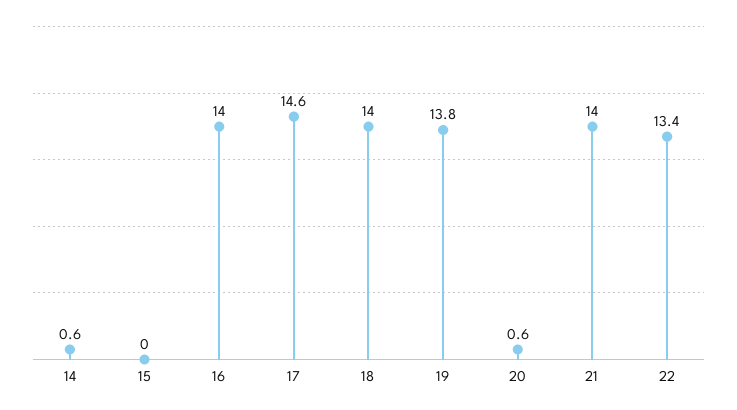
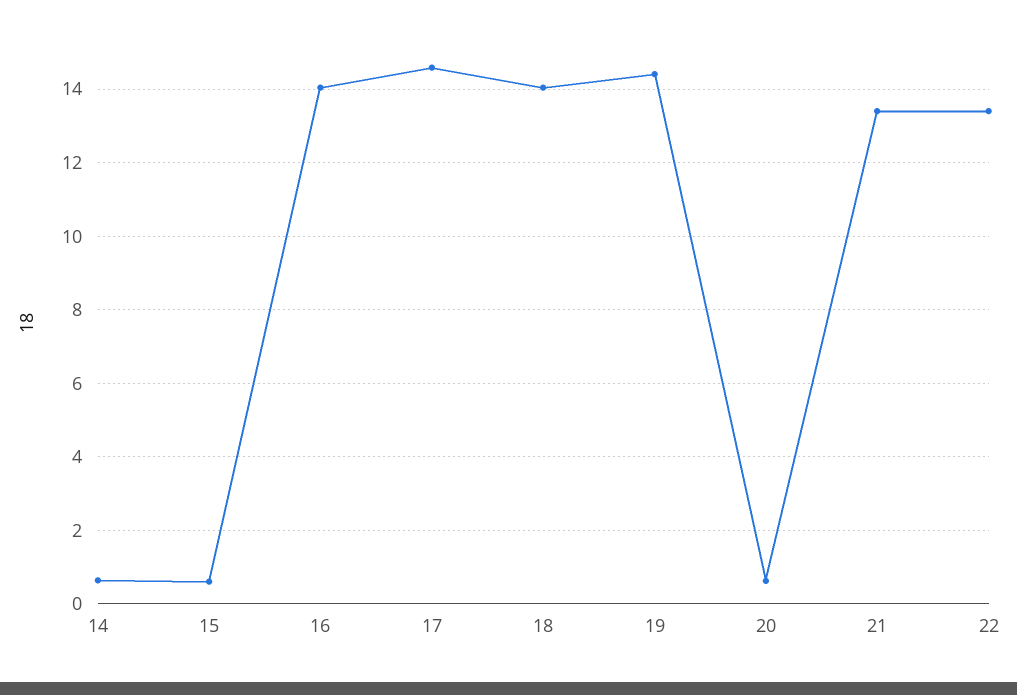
  {
    "14": 0.6,
-   "15": 0,
+   "15": 0.6,
    "16": 14,
    "17": 14.6,
    "18": 14,
-   "19": 13.8,
+   "19": 14.4,
    "20": 0.6,
-   "21": 14,
+   "21": 13.4,
    "22": 13.4
  }

